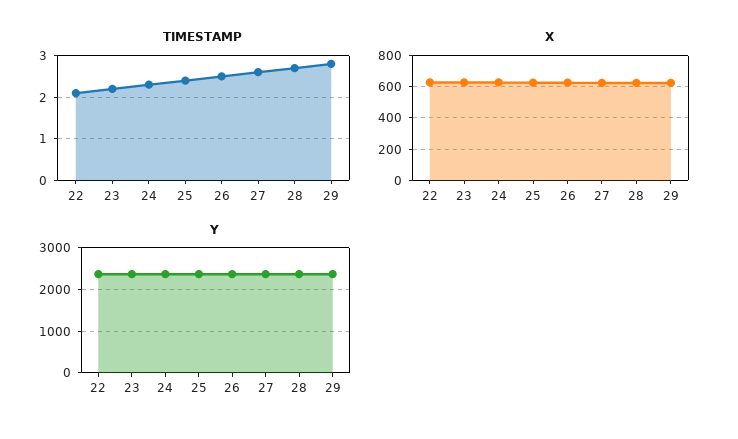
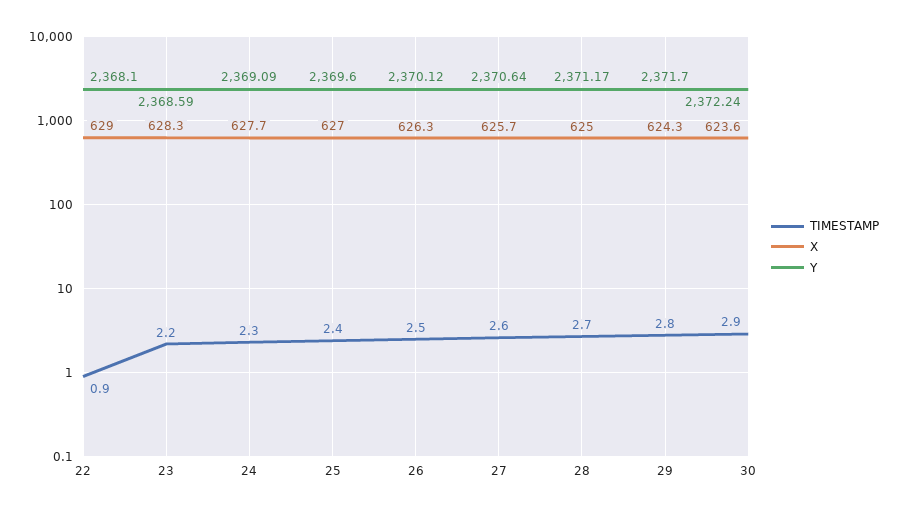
  {
    "TIMESTAMP": {
-     "22": 2,
+     "22": 0.9,
      "23": 2.2,
      "24": 2.3,
      "25": 2.4,
      "26": 2.5,
      "27": 2.6,
      "28": 2.7,
-     "29": 2.8
+     "29": 2.8,
+     "30": 2.9
    },
    "X": {
      "22": 629,
      "23": 628.3,
      "24": 627.7,
      "25": 627,
      "26": 626.3,
      "27": 625.7,
      "28": 625,
-     "29": 624.3
+     "29": 624.3,
+     "30": 623.6
    },
    "Y": {
      "22": 2368.1,
      "23": 2368.59,
      "24": 2369.09,
      "25": 2369.6,
      "26": 2370.12,
      "27": 2370.64,
      "28": 2371.17,
-     "29": 2371.7
+     "29": 2371.7,
+     "30": 2372.24
    }
  }

